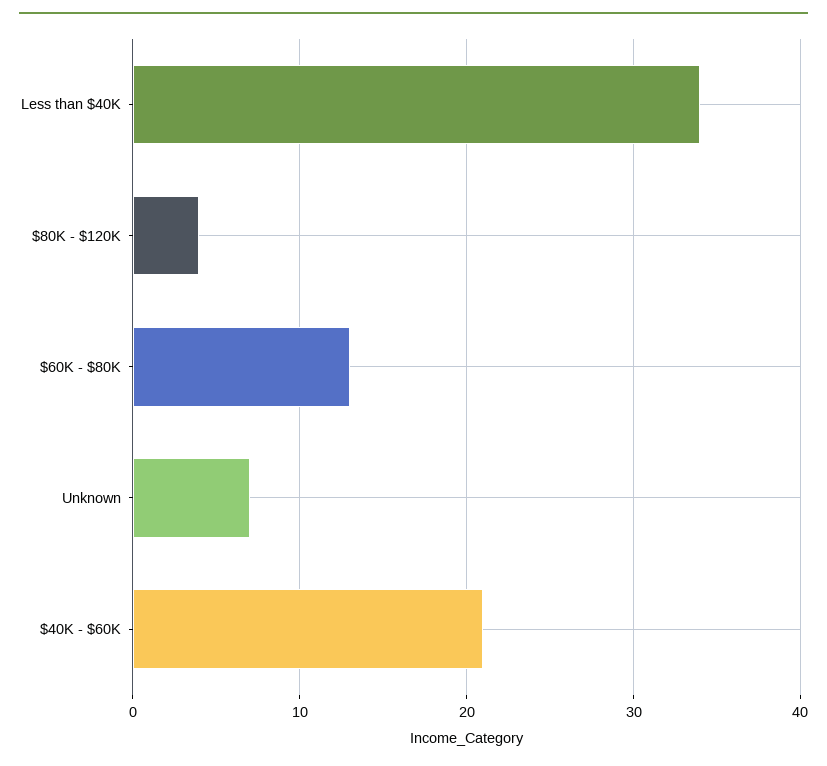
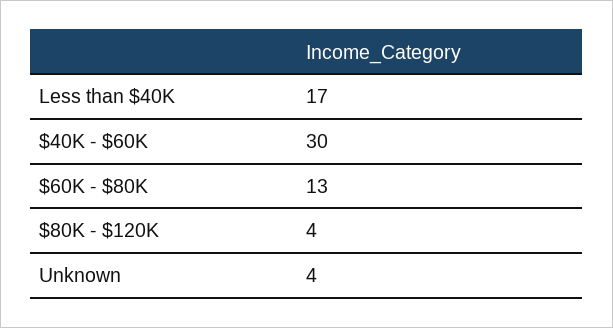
  {
-   "Less than $40K": 34,
+   "Less than $40K": 17,
    "$80K - $120K": 4,
    "$60K - $80K": 13,
-   "Unknown": 7,
+   "Unknown": 4,
-   "$40K - $60K": 21
+   "$40K - $60K": 30
  }

